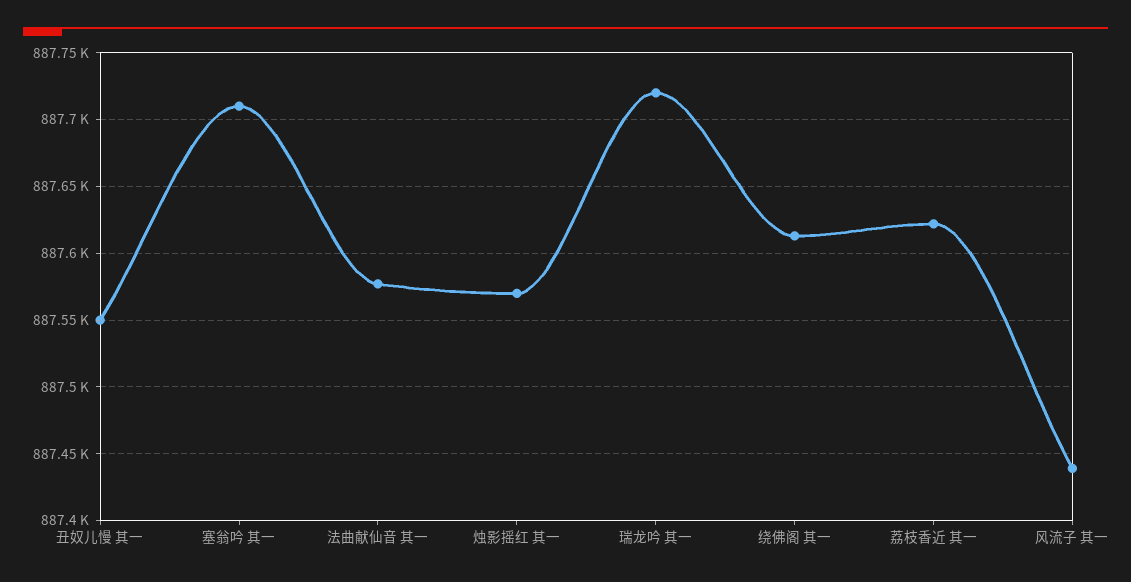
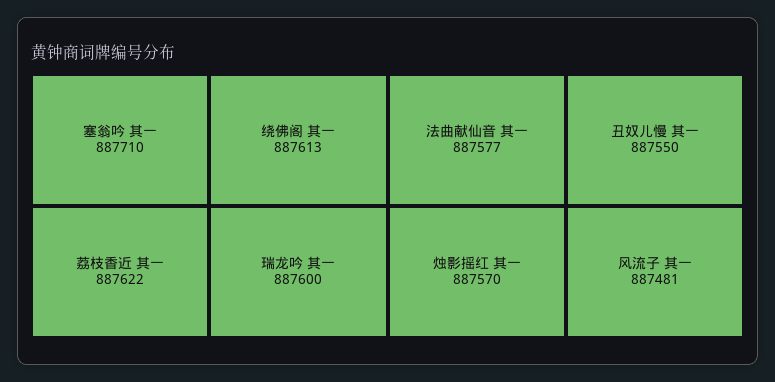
  {
    "丑奴儿慢 其一": 887550,
    "塞翁吟 其一": 887710,
    "法曲献仙音 其一": 887577,
    "烛影摇红 其一": 887570,
-   "瑞龙吟 其一": 887720,
+   "瑞龙吟 其一": 887600,
    "绕佛阁 其一": 887613,
    "荔枝香近 其一": 887622,
-   "风流子 其一": 887440
+   "风流子 其一": 887481
  }

